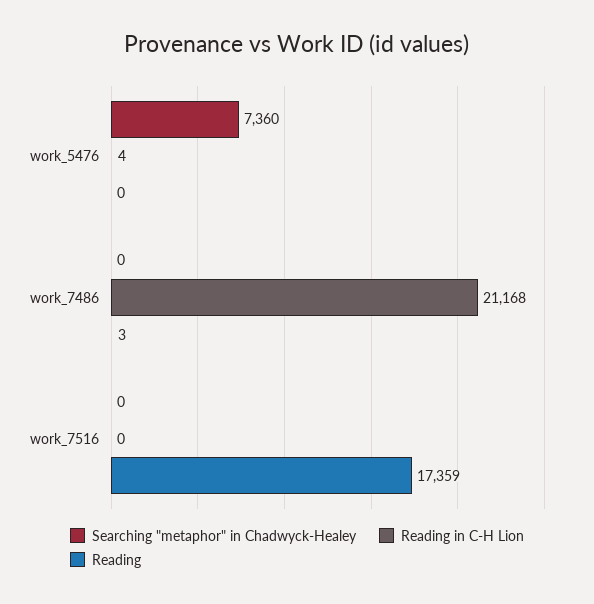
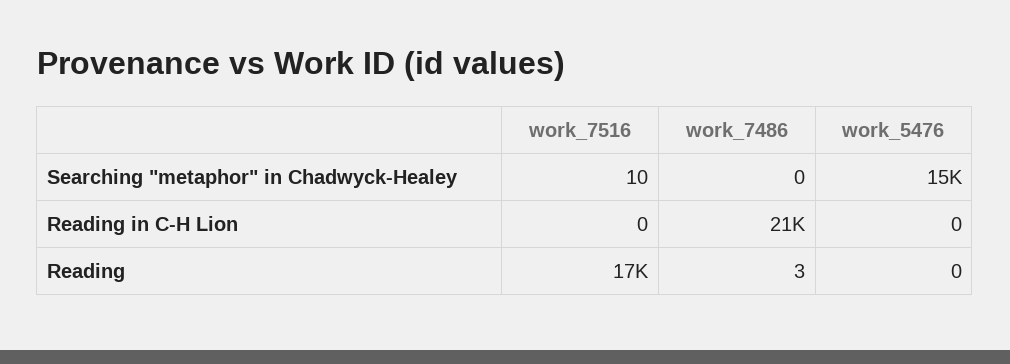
  {
    "Searching \"metaphor\" in Chadwyck-Healey": {
-     "work_5476": 7360,
+     "work_5476": 15000,
      "work_7486": 0,
-     "work_7516": 0
+     "work_7516": 10
    },
    "Reading in C-H Lion": {
-     "work_5476": 4,
+     "work_5476": 0,
      "work_7486": 21168,
      "work_7516": 0
    },
    "Reading": {
      "work_5476": 0,
      "work_7486": 3,
      "work_7516": 17359
    }
  }

